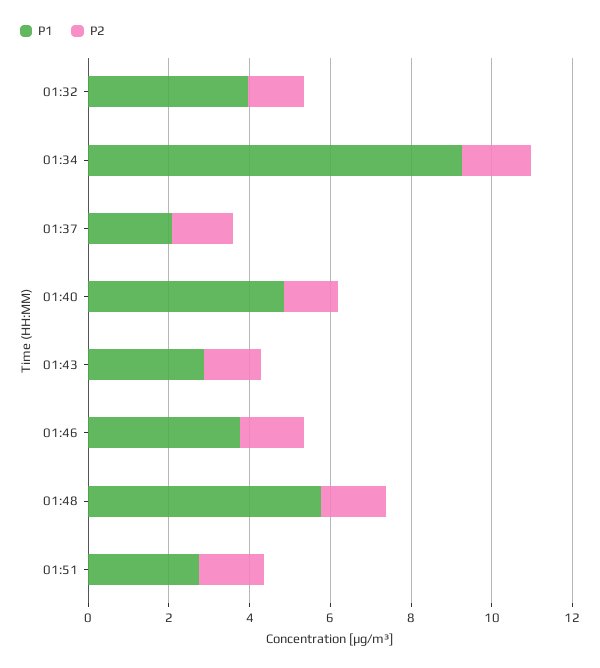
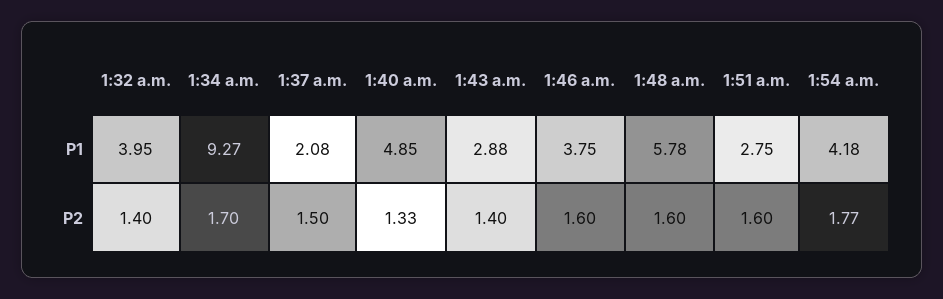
  {
    "P1": {
      "01:32": 3.95,
      "01:34": 9.27,
      "01:37": 2.08,
      "01:40": 4.85,
      "01:43": 2.88,
      "01:46": 3.75,
      "01:48": 5.78,
-     "01:51": 2.75
+     "01:51": 2.75,
+     "1:54 a.m.": 4.18
    },
    "P2": {
      "01:32": 1.4,
      "01:34": 1.7,
      "01:37": 1.5,
      "01:40": 1.33,
      "01:43": 1.4,
      "01:46": 1.6,
      "01:48": 1.6,
-     "01:51": 1.6
+     "01:51": 1.6,
+     "1:54 a.m.": 1.77
    }
  }

